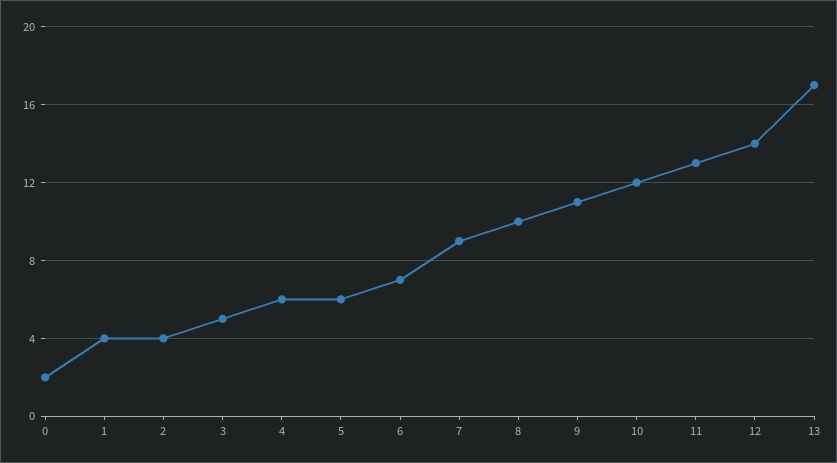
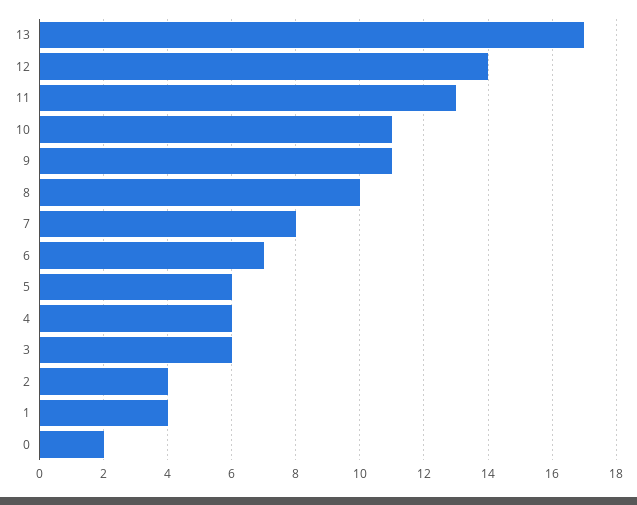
  {
    "0": 2,
    "1": 4,
    "2": 4,
-   "3": 5,
+   "3": 6,
    "4": 6,
    "5": 6,
    "6": 7,
-   "7": 9,
+   "7": 8,
    "8": 10,
    "9": 11,
-   "10": 12,
+   "10": 11,
    "11": 13,
    "12": 14,
    "13": 17
  }

